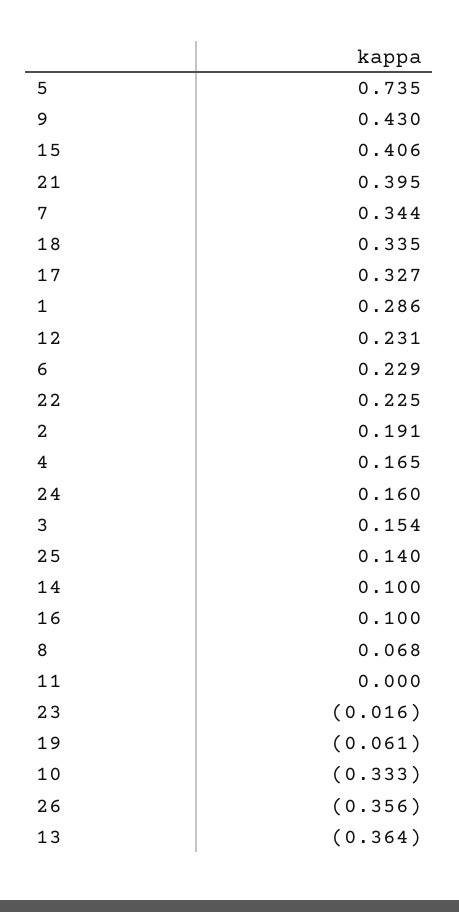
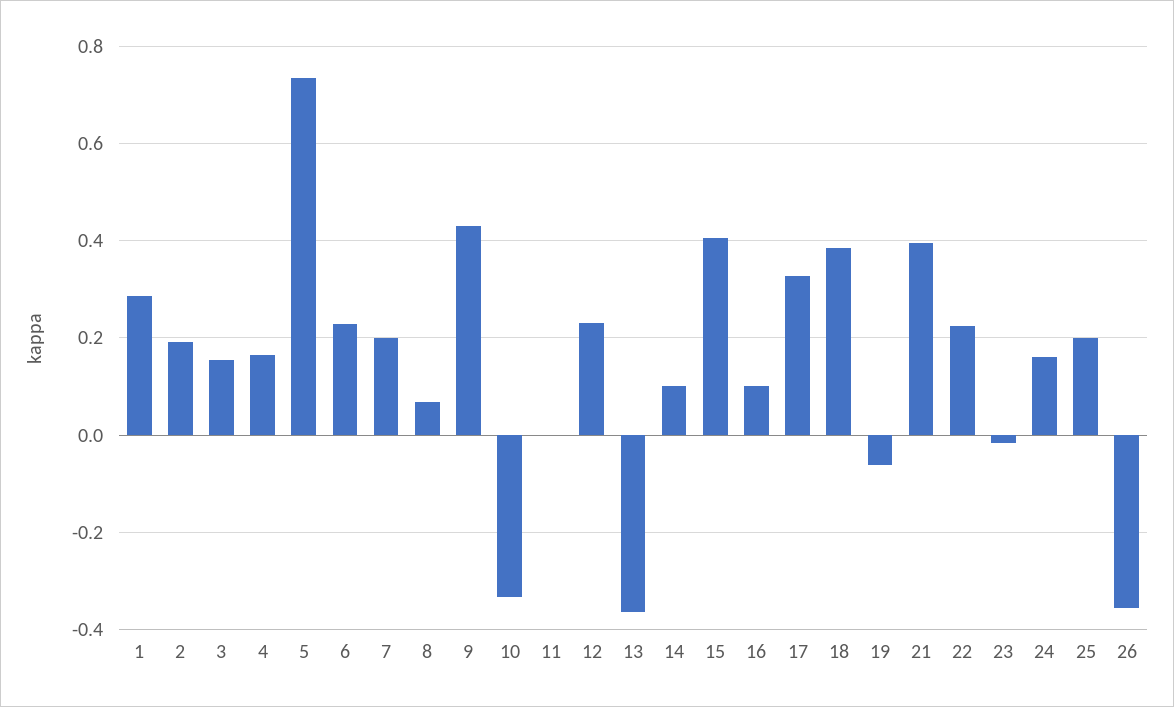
  {
    "5": 0.735,
    "9": 0.43,
    "15": 0.406,
    "21": 0.395,
-   "7": 0.344,
+   "7": 0.2,
-   "18": 0.335,
+   "18": 0.38,
    "17": 0.327,
    "1": 0.286,
    "12": 0.231,
    "6": 0.229,
    "22": 0.225,
    "2": 0.191,
    "4": 0.165,
    "24": 0.16,
    "3": 0.154,
-   "25": 0.14,
+   "25": 0.2,
    "14": 0.1,
    "16": 0.1,
    "8": 0.068,
    "11": 0,
    "23": -0.016,
    "19": -0.061,
    "10": -0.333,
    "26": -0.356,
    "13": -0.364
  }

